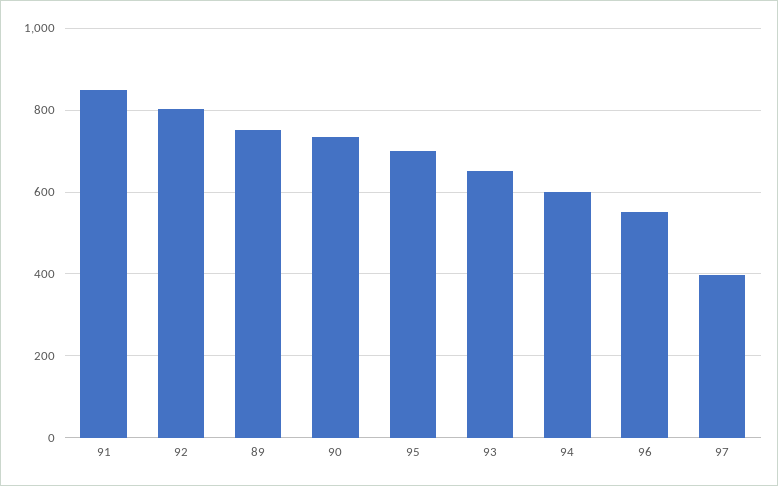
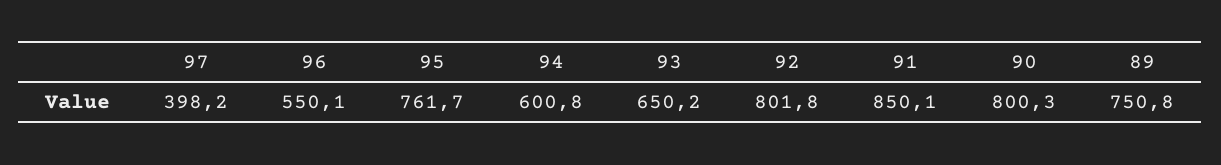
  {
    "91": 850.1,
    "92": 801.8,
    "89": 750.8,
-   "90": 740,
+   "90": 800.3,
-   "95": 700,
+   "95": 761.7,
    "93": 650.2,
    "94": 600.8,
    "96": 550.1,
    "97": 398.2
  }

